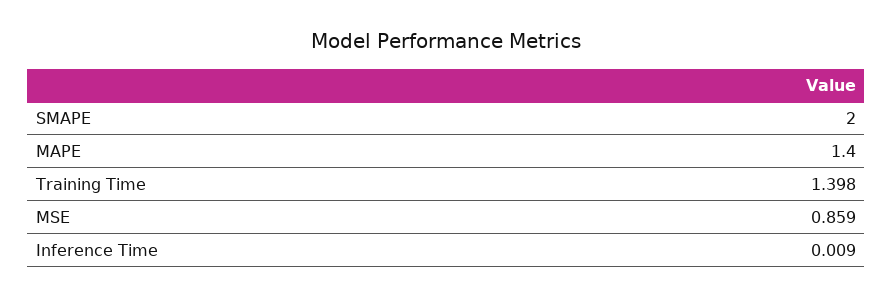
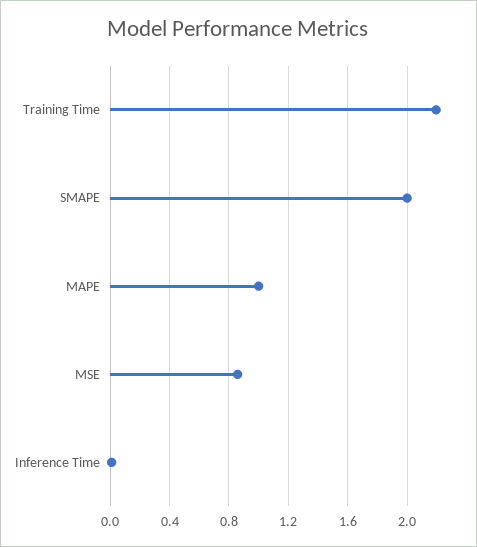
  {
    "SMAPE": 2,
-   "MAPE": 1.4,
+   "MAPE": 1,
-   "Training Time": 1.398,
+   "Training Time": 2.2,
    "MSE": 0.859,
    "Inference Time": 0.009
  }

